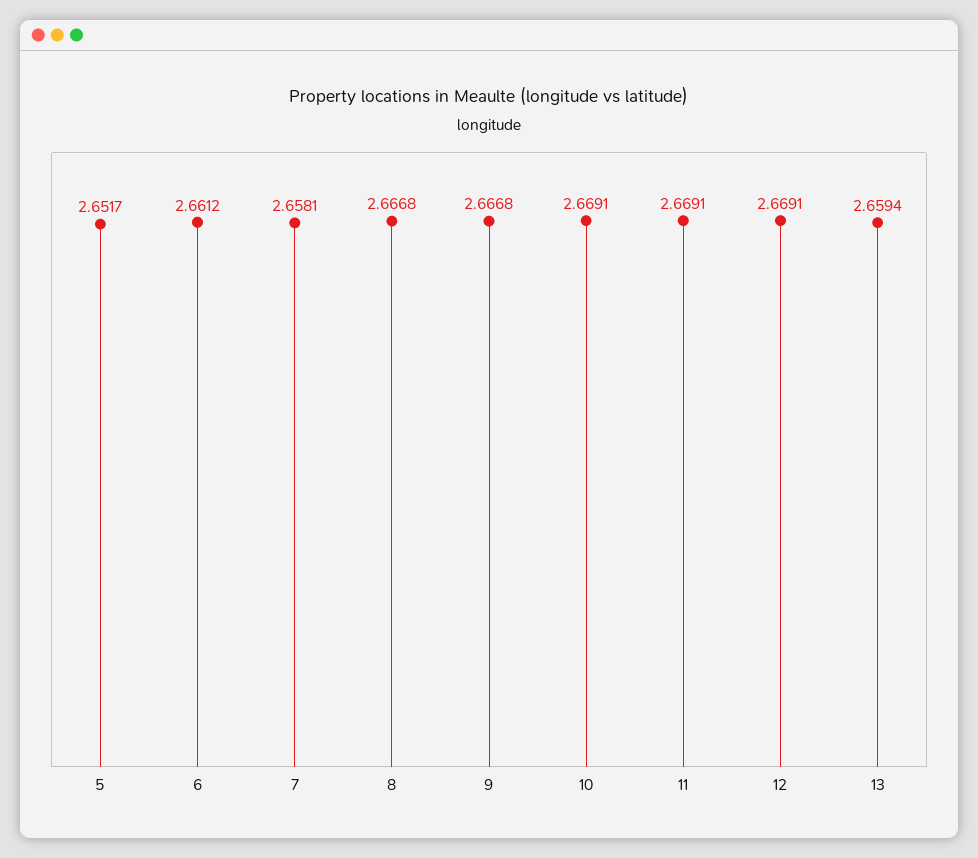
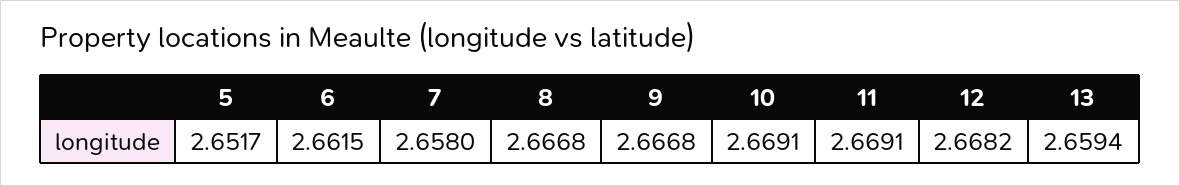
  {
    "5": 2.6517,
-   "6": 2.6612,
+   "6": 2.6615,
-   "7": 2.6581,
+   "7": 2.658,
    "8": 2.6668,
    "9": 2.6668,
    "10": 2.6691,
    "11": 2.6691,
-   "12": 2.6691,
+   "12": 2.6682,
    "13": 2.6594
  }

